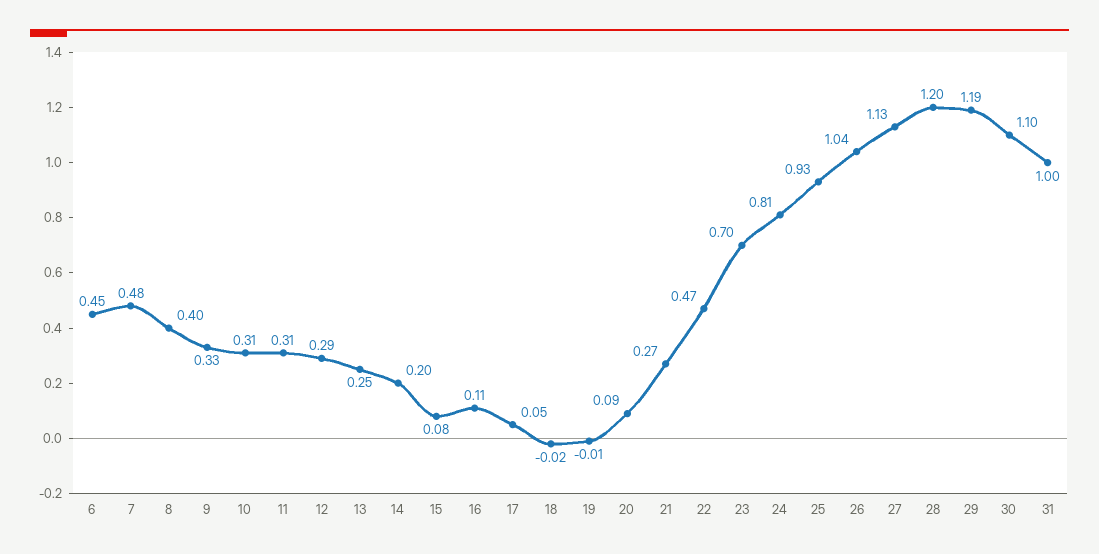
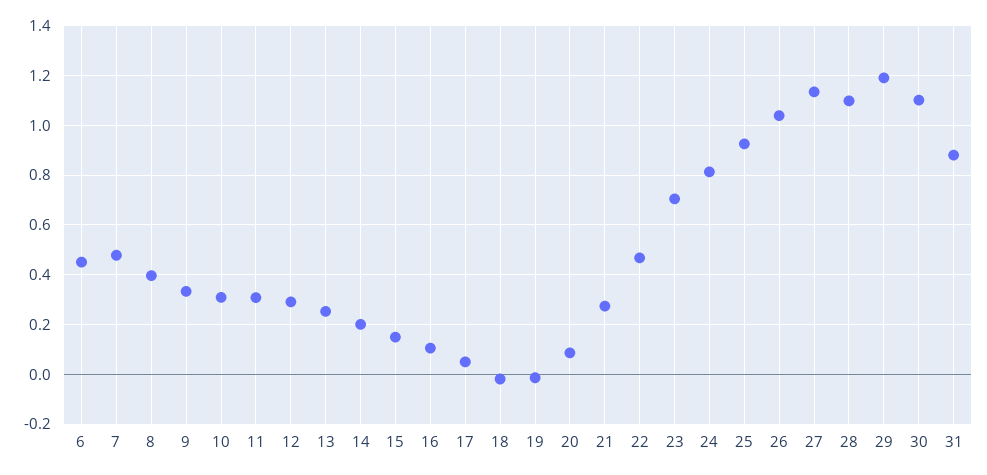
  {
    "6": 0.45,
    "7": 0.48,
    "8": 0.4,
    "9": 0.33,
    "10": 0.31,
    "11": 0.31,
    "12": 0.29,
    "13": 0.25,
    "14": 0.2,
-   "15": 0.08,
+   "15": 0.15,
    "16": 0.11,
    "17": 0.05,
    "18": -0.02,
    "19": -0.01,
    "20": 0.09,
    "21": 0.27,
    "22": 0.47,
    "23": 0.7,
    "24": 0.81,
    "25": 0.93,
    "26": 1.04,
    "27": 1.13,
-   "28": 1.2,
+   "28": 1.1,
    "29": 1.19,
    "30": 1.1,
-   "31": 1
+   "31": 0.875
  }

